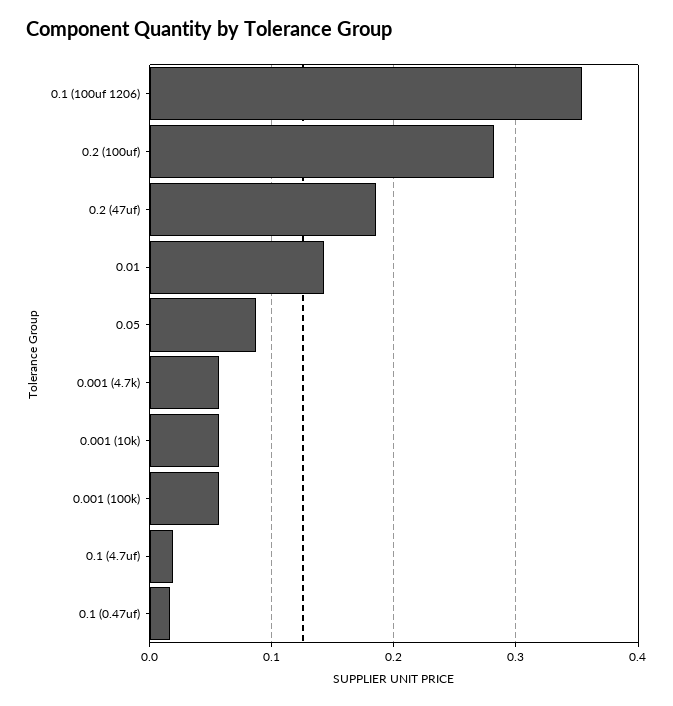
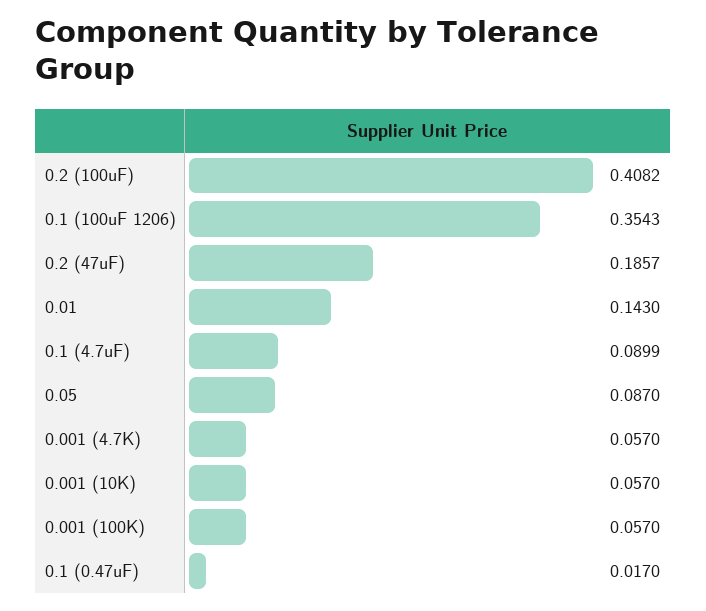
  {
    "0.1 (100uf 1206)": 0.3543,
-   "0.2 (100uf)": 0.28,
+   "0.2 (100uf)": 0.4082,
    "0.2 (47uf)": 0.1857,
    "0.01": 0.143,
    "0.05": 0.087,
    "0.001 (4.7k)": 0.057,
    "0.001 (10k)": 0.057,
    "0.001 (100k)": 0.057,
-   "0.1 (4.7uf)": 0.02,
+   "0.1 (4.7uf)": 0.0899,
    "0.1 (0.47uf)": 0.017
  }

